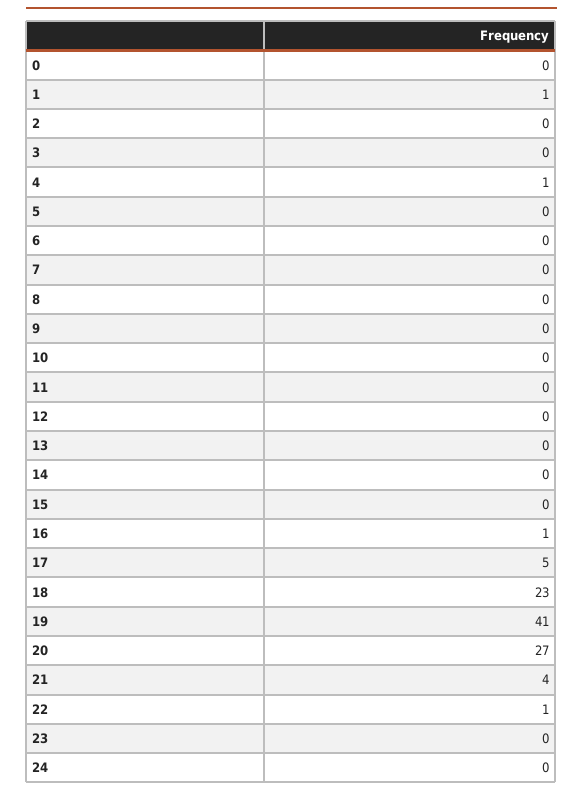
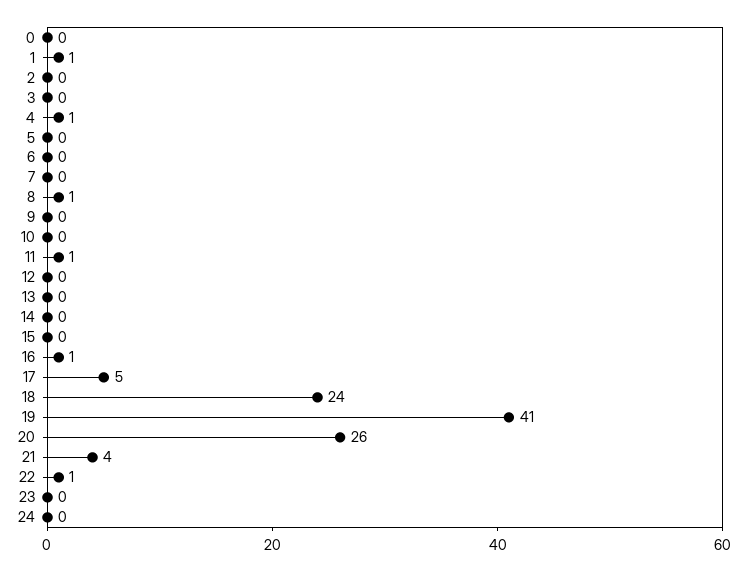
  {
    "0": 0,
    "1": 1,
    "2": 0,
    "3": 0,
    "4": 1,
    "5": 0,
    "6": 0,
    "7": 0,
-   "8": 0,
+   "8": 1,
    "9": 0,
    "10": 0,
-   "11": 0,
+   "11": 1,
    "12": 0,
    "13": 0,
    "14": 0,
    "15": 0,
    "16": 1,
    "17": 5,
-   "18": 23,
+   "18": 24,
    "19": 41,
-   "20": 27,
+   "20": 26,
    "21": 4,
    "22": 1,
    "23": 0,
    "24": 0
  }

